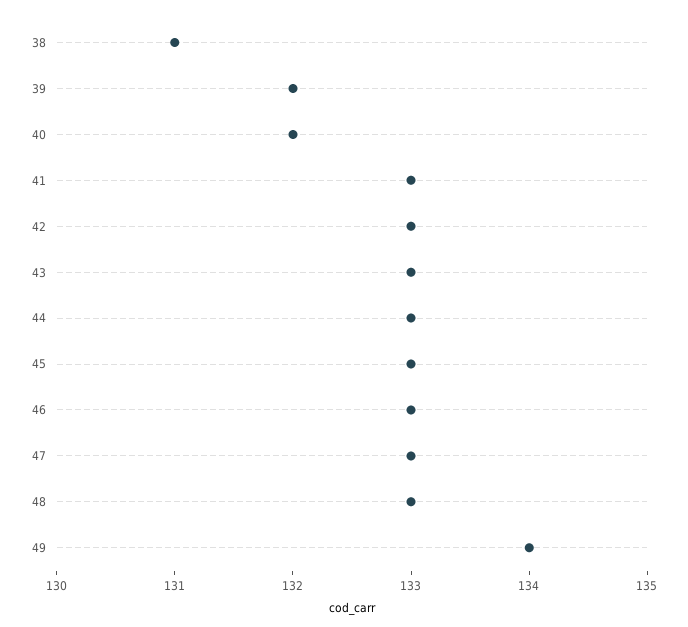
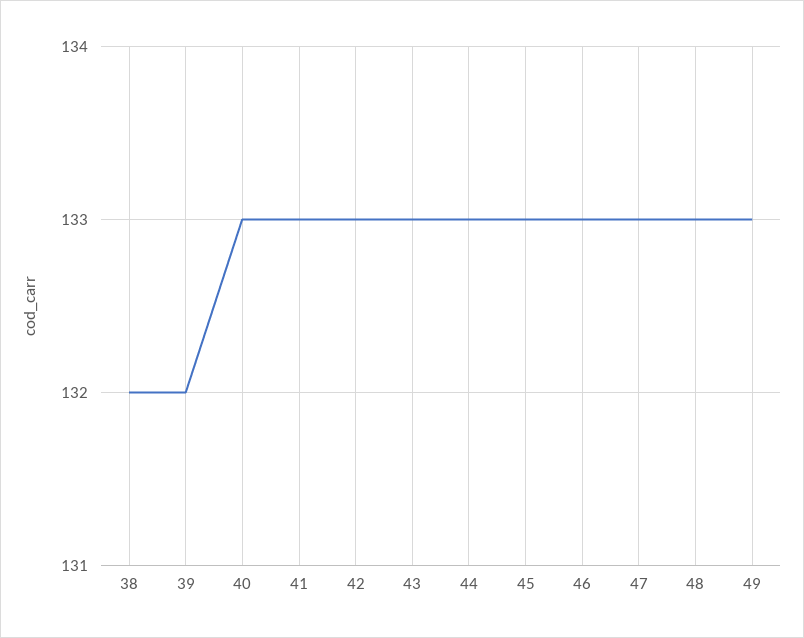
  {
-   "38": 131,
+   "38": 132,
    "39": 132,
-   "40": 132,
+   "40": 133,
    "41": 133,
    "42": 133,
    "43": 133,
    "44": 133,
    "45": 133,
    "46": 133,
    "47": 133,
    "48": 133,
-   "49": 134
+   "49": 133
  }

